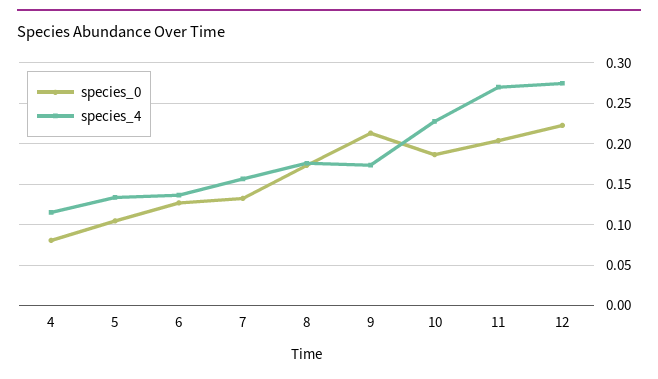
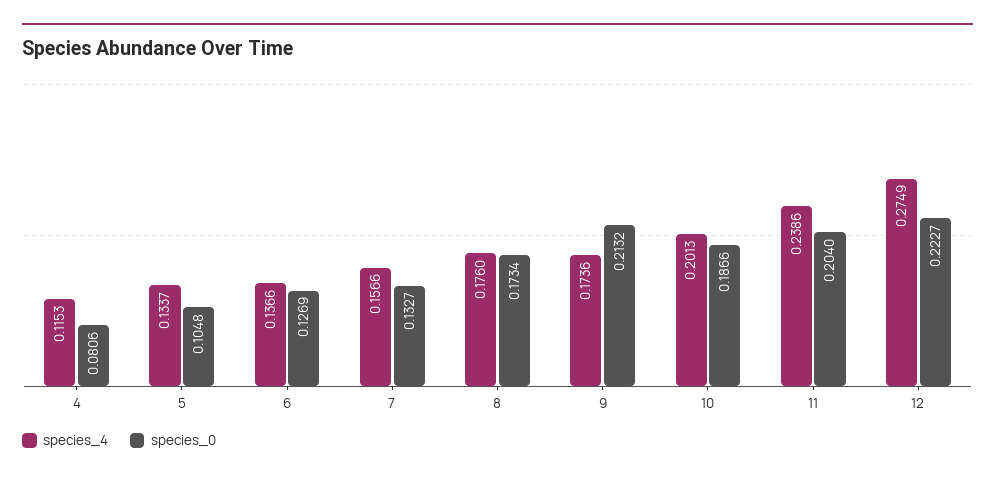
  {
    "species_0": {
      "4": 0.0806,
      "5": 0.1048,
      "6": 0.1269,
      "7": 0.1327,
      "8": 0.1734,
      "9": 0.2132,
      "10": 0.1866,
      "11": 0.204,
      "12": 0.2227
    },
    "species_4": {
      "4": 0.1153,
      "5": 0.1337,
      "6": 0.1366,
      "7": 0.1566,
      "8": 0.176,
      "9": 0.1736,
-     "10": 0.23,
+     "10": 0.2013,
-     "11": 0.27,
+     "11": 0.2386,
      "12": 0.2749
    }
  }

